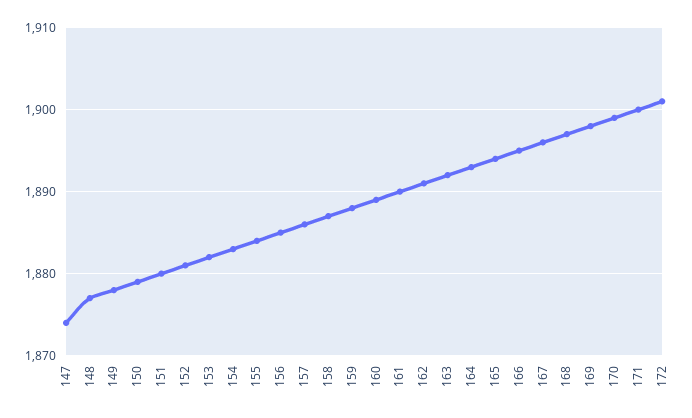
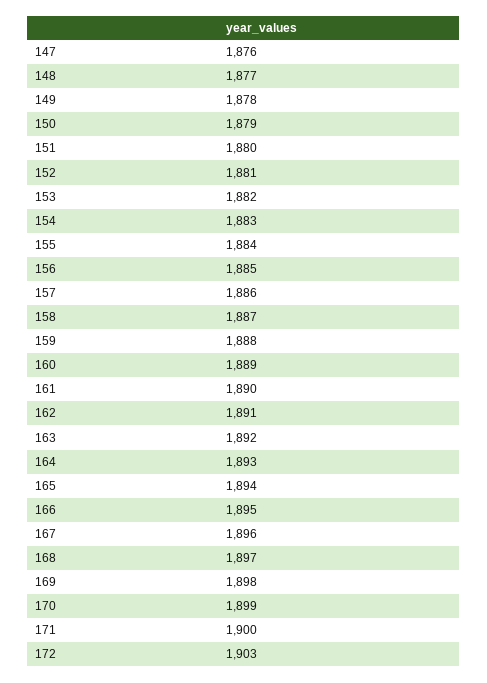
  {
-   "147": 1874,
+   "147": 1876,
    "148": 1877,
    "149": 1878,
    "150": 1879,
    "151": 1880,
    "152": 1881,
    "153": 1882,
    "154": 1883,
    "155": 1884,
    "156": 1885,
    "157": 1886,
    "158": 1887,
    "159": 1888,
    "160": 1889,
    "161": 1890,
    "162": 1891,
    "163": 1892,
    "164": 1893,
    "165": 1894,
    "166": 1895,
    "167": 1896,
    "168": 1897,
    "169": 1898,
    "170": 1899,
    "171": 1900,
-   "172": 1901
+   "172": 1903
  }

